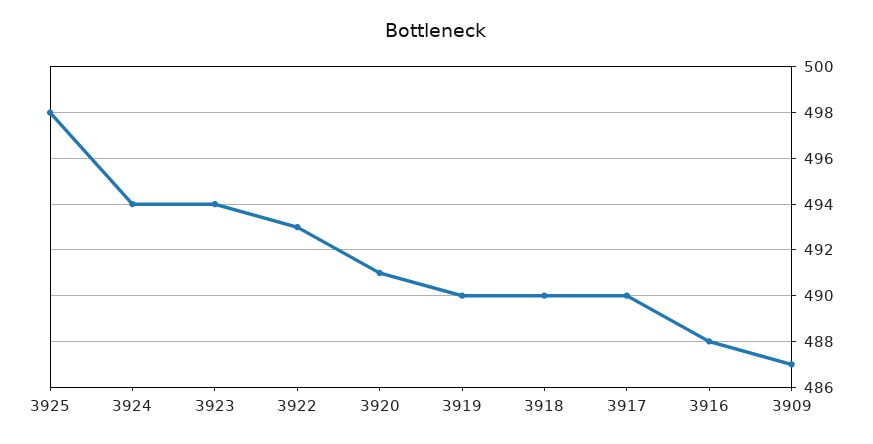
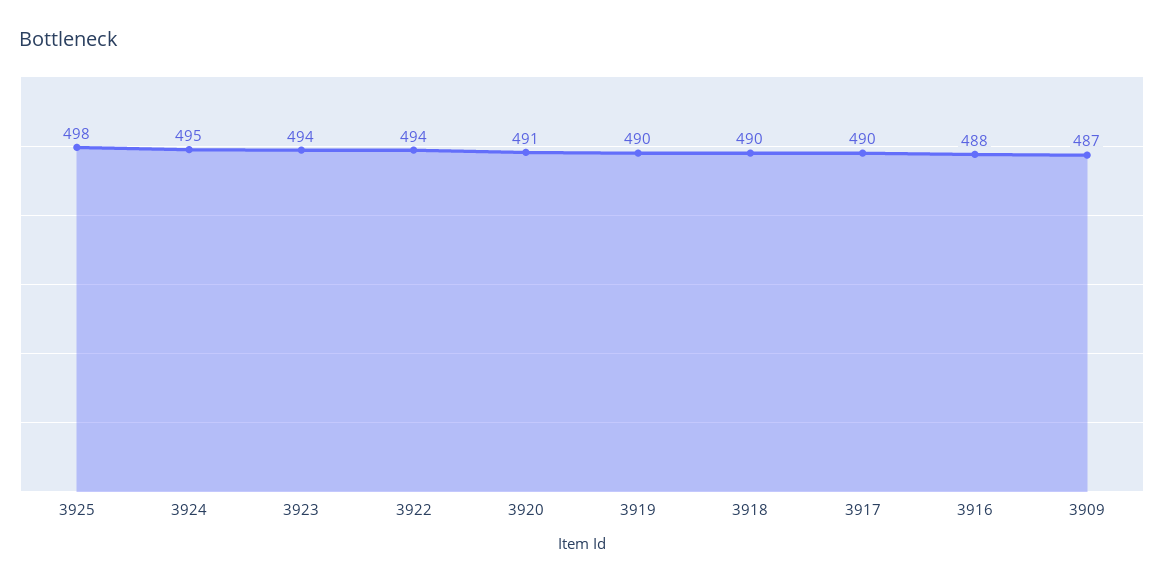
  {
    "3925": 498,
-   "3924": 494,
+   "3924": 495,
    "3923": 494,
-   "3922": 493,
+   "3922": 494,
    "3920": 491,
    "3919": 490,
    "3918": 490,
    "3917": 490,
    "3916": 488,
    "3909": 487
  }

